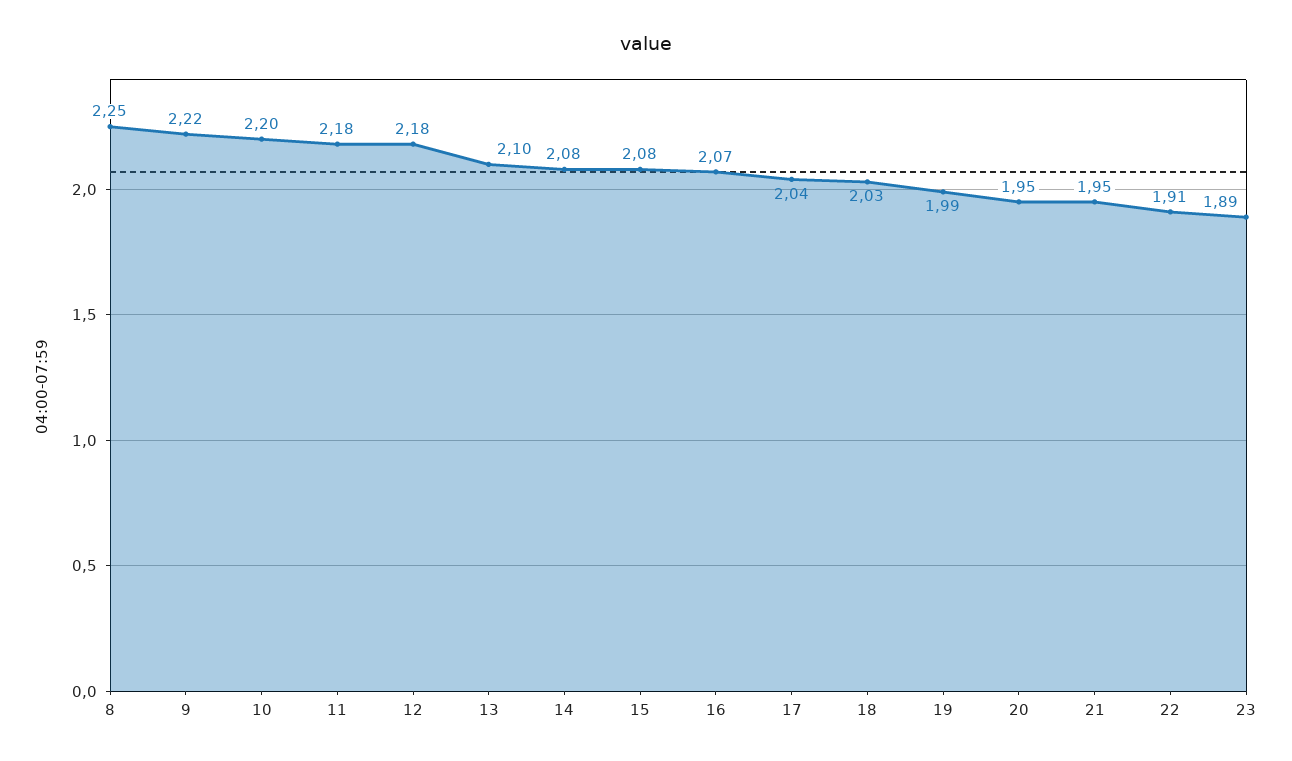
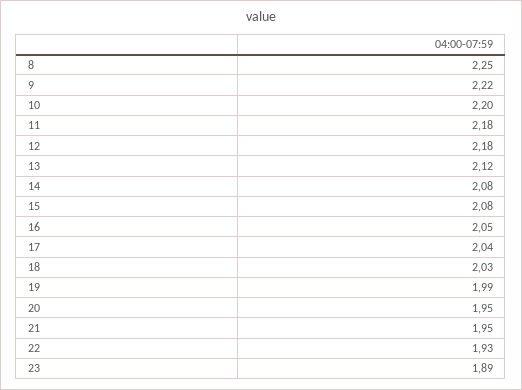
  {
    "8": 2.25,
    "9": 2.22,
    "10": 2.2,
    "11": 2.18,
    "12": 2.18,
-   "13": 2.1,
+   "13": 2.12,
    "14": 2.08,
    "15": 2.08,
-   "16": 2.07,
+   "16": 2.05,
    "17": 2.04,
    "18": 2.03,
    "19": 1.99,
    "20": 1.95,
    "21": 1.95,
-   "22": 1.91,
+   "22": 1.93,
    "23": 1.89
  }

